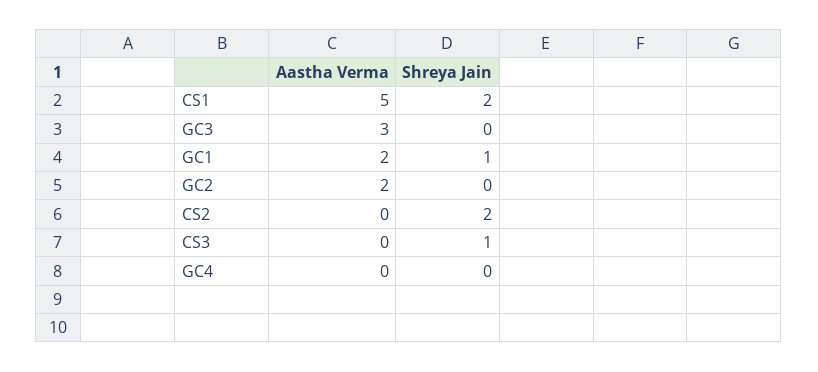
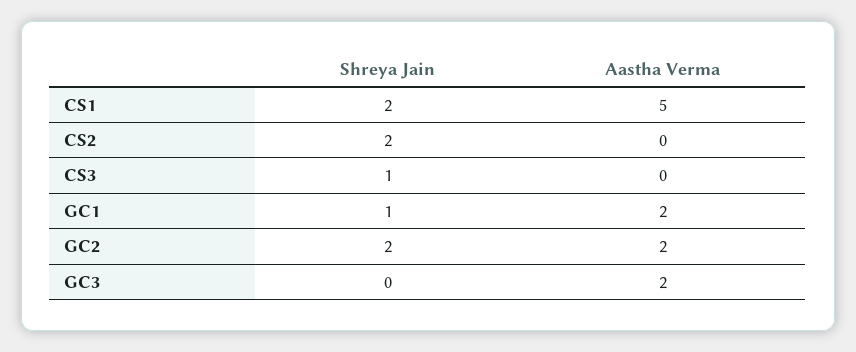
  {
    "Aastha Verma": {
      "CS1": 5,
-     "GC3": 3,
+     "GC3": 2,
      "GC1": 2,
      "GC2": 2,
      "CS2": 0,
-     "CS3": 0,
+     "CS3": 0
-     "GC4": 0
    },
    "Shreya Jain": {
      "CS1": 2,
      "GC3": 0,
      "GC1": 1,
-     "GC2": 0,
+     "GC2": 2,
      "CS2": 2,
-     "CS3": 1,
+     "CS3": 1
-     "GC4": 0
    }
  }

